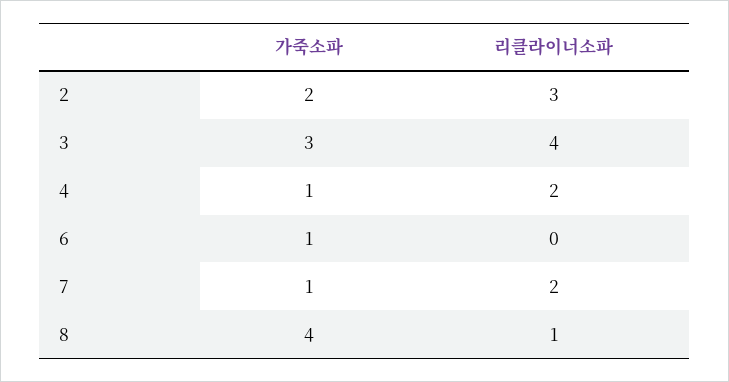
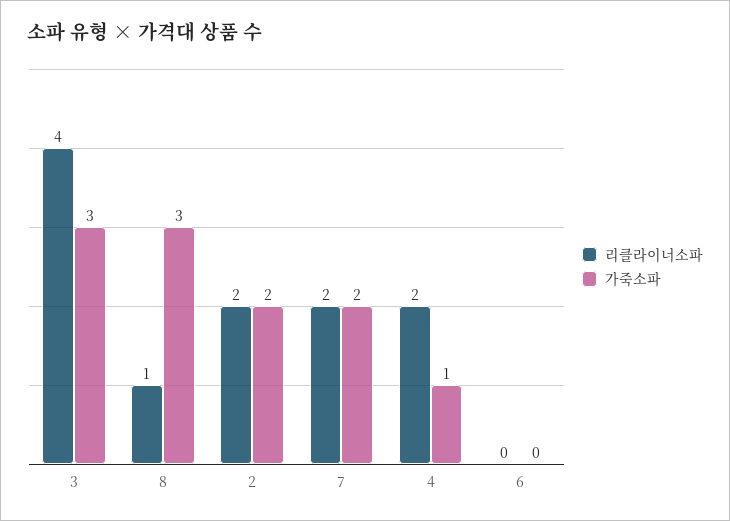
  {
    "가죽소파": {
      "2": 2,
      "3": 3,
      "4": 1,
-     "6": 1,
+     "6": 0,
-     "7": 1,
+     "7": 2,
-     "8": 4
+     "8": 3
    },
    "리클라이너소파": {
-     "2": 3,
+     "2": 2,
      "3": 4,
      "4": 2,
      "6": 0,
      "7": 2,
      "8": 1
    }
  }

